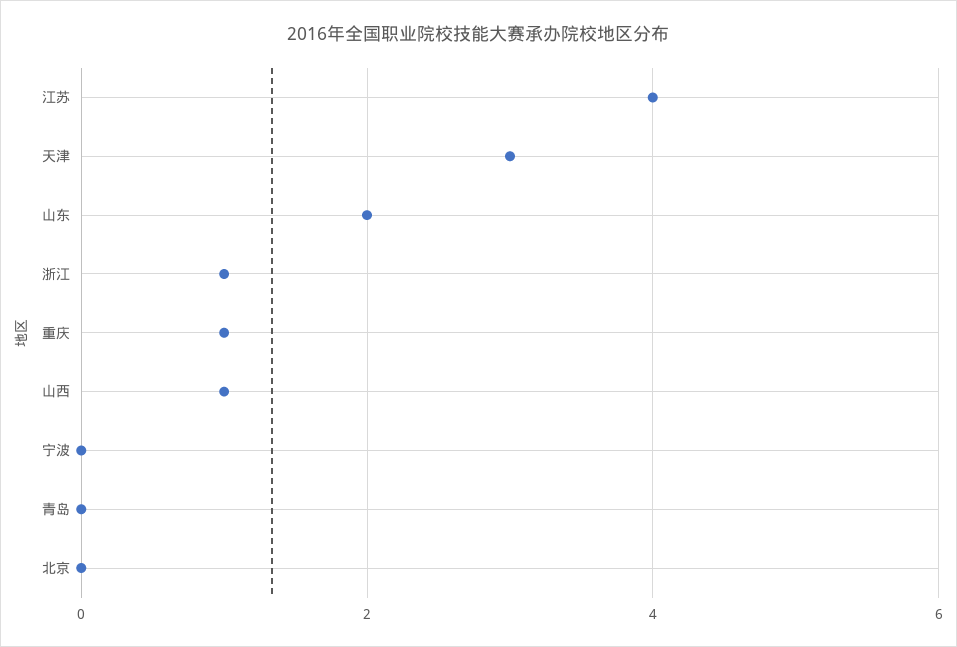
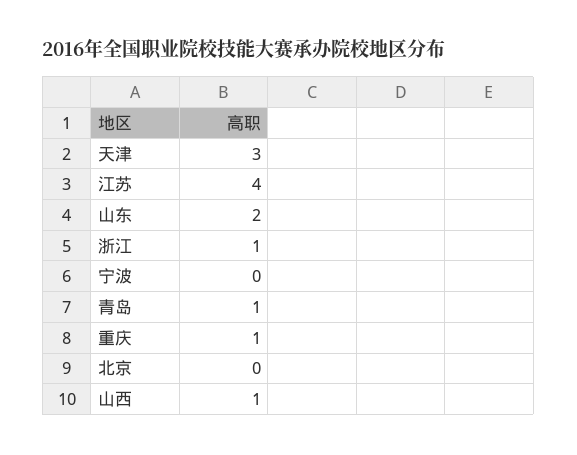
  {
    "江苏": 4,
    "天津": 3,
    "山东": 2,
    "浙江": 1,
    "重庆": 1,
    "山西": 1,
    "宁波": 0,
-   "青岛": 0,
+   "青岛": 1,
    "北京": 0
  }

